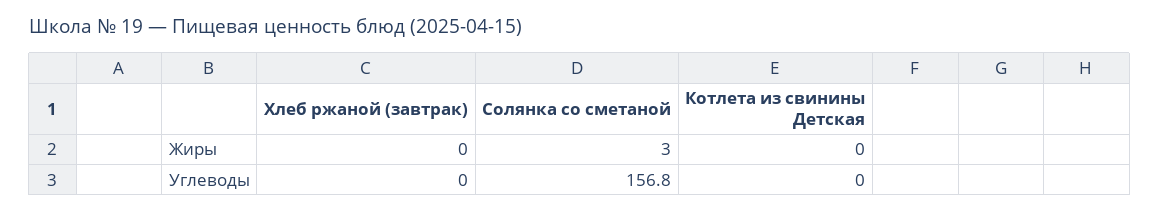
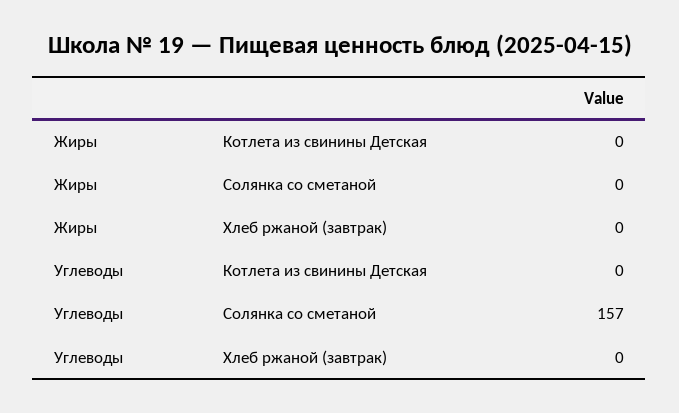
  {
    "Хлеб ржаной (завтрак)": {
      "Жиры": 0,
      "Углеводы": 0
    },
    "Солянка со сметаной": {
-     "Жиры": 3,
+     "Жиры": 0,
      "Углеводы": 156.8
    },
    "Котлета из свинины Детская": {
      "Жиры": 0,
      "Углеводы": 0
    }
  }

